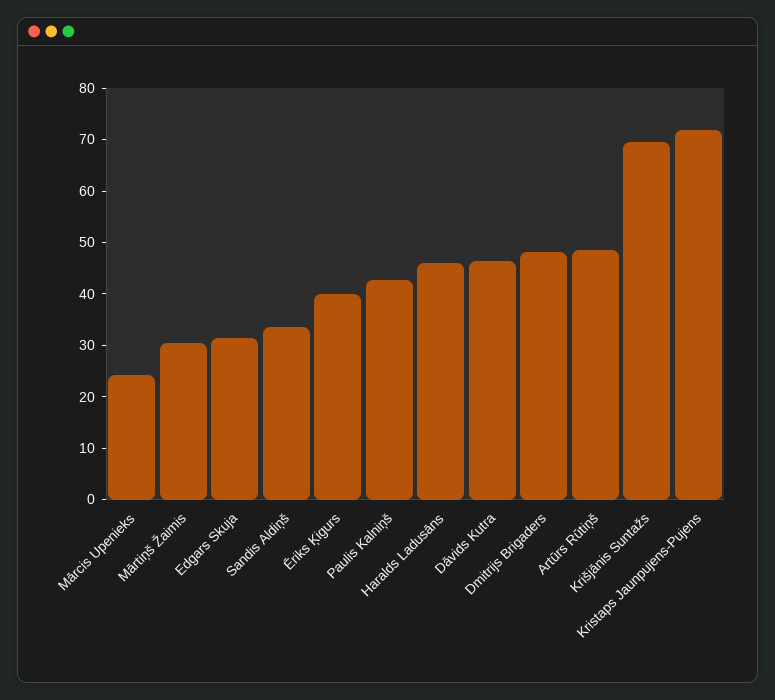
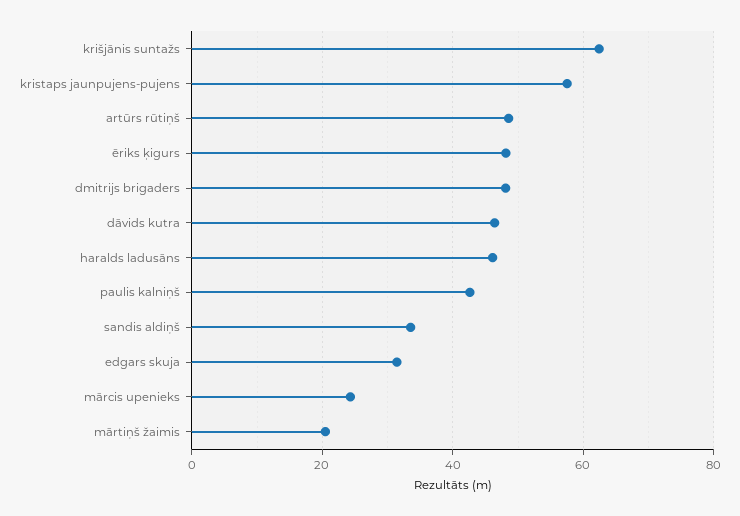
  {
    "Mārcis Upenieks": 24,
-   "Mārtiņš Žaimis": 30,
+   "Mārtiņš Žaimis": 20,
    "Edgars Skuja": 32,
    "Sandis Aldiņš": 34,
-   "Ēriks Ķigurs": 40,
+   "Ēriks Ķigurs": 48,
    "Paulis Kalniņš": 42,
    "Haralds Ladusāns": 46,
    "Dāvids Kutra": 46,
    "Dmitrijs Brigaders": 48,
    "Artūrs Rūtiņš": 48,
-   "Krišjānis Suntažs": 70,
+   "Krišjānis Suntažs": 62,
-   "Kristaps Jaunpujens-Pujens": 72
+   "Kristaps Jaunpujens-Pujens": 58
  }

